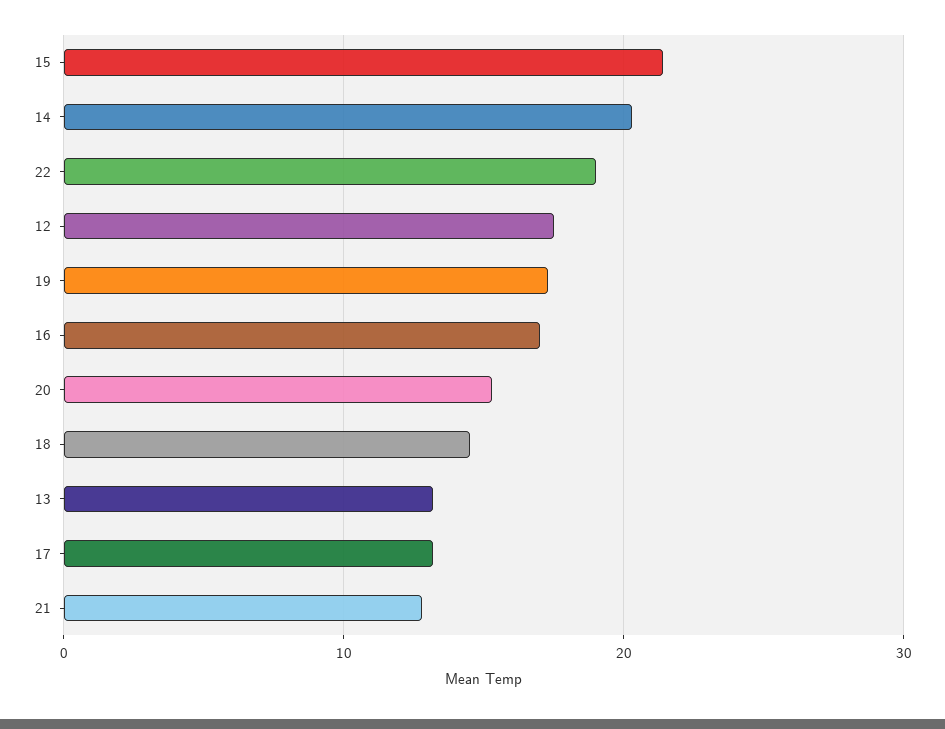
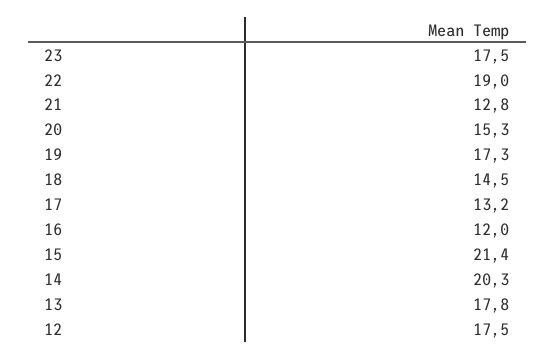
  {
    "15": 21.4,
    "14": 20.3,
    "22": 19,
    "12": 17.5,
    "19": 17.3,
-   "16": 17,
+   "16": 12,
    "20": 15.3,
    "18": 14.5,
-   "13": 13,
+   "13": 17.8,
    "17": 13.2,
-   "21": 12.8
+   "21": 12.8,
+   "23": 17.5
  }

